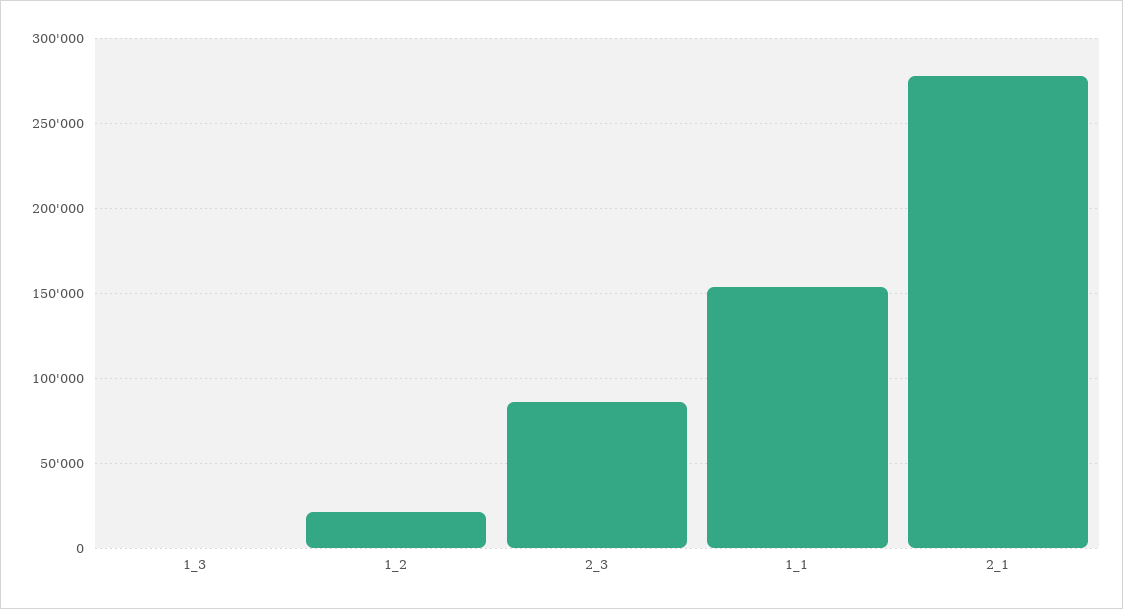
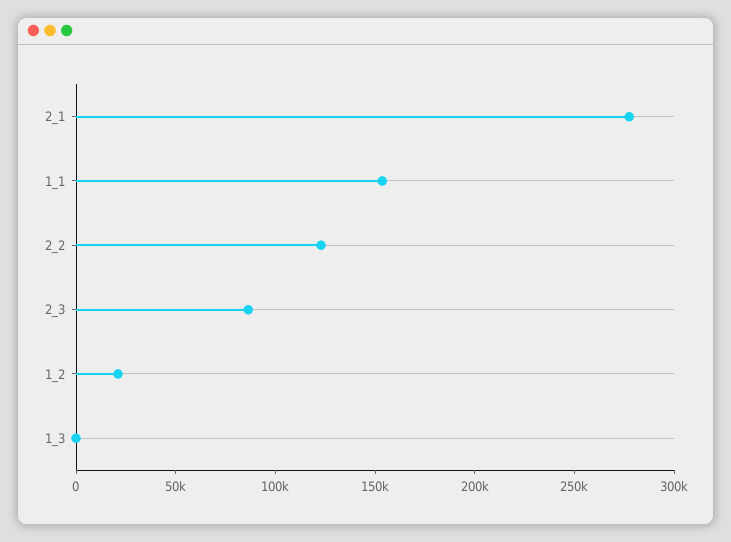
  {
    "1_3": 0,
    "1_2": 20000,
    "2_3": 85000,
    "1_1": 155000,
-   "2_1": 280000
+   "2_1": 280000,
+   "2_2": 120000
  }

